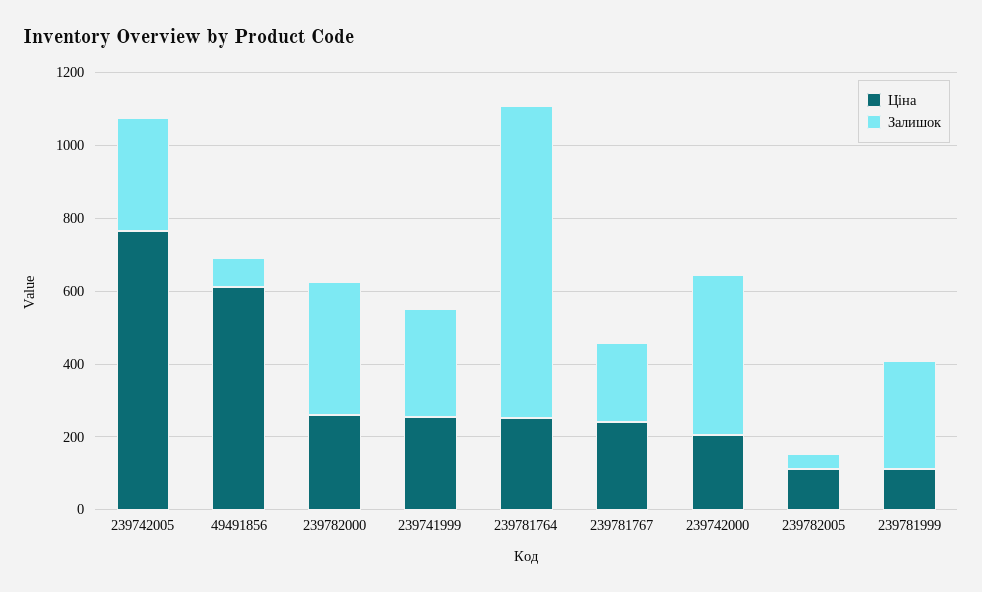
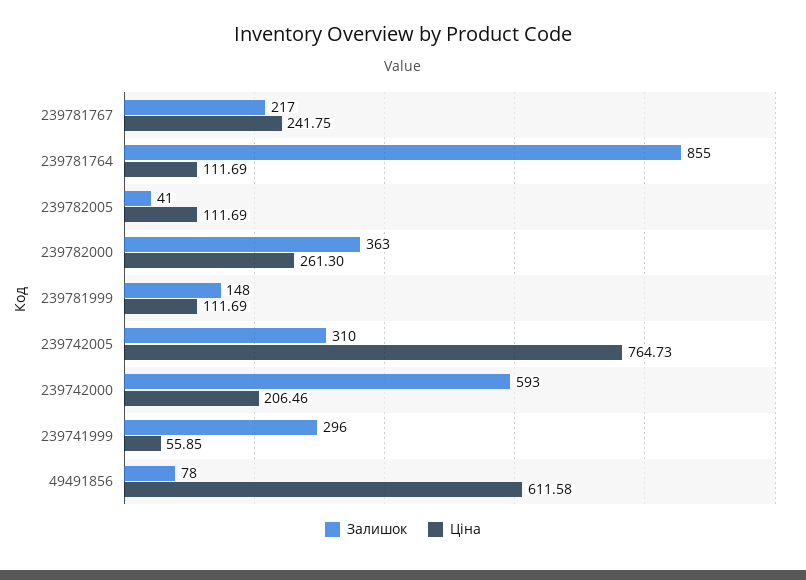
  {
    "Ціна": {
      "239742005": 764.73,
      "49491856": 611.58,
      "239782000": 261.3,
-     "239741999": 250,
+     "239741999": 55.85,
-     "239781764": 250,
+     "239781764": 111.69,
      "239781767": 241.75,
      "239742000": 206.46,
      "239782005": 111.69,
      "239781999": 111.69
    },
    "Залишок": {
      "239742005": 310,
      "49491856": 78,
      "239782000": 363,
      "239741999": 296,
      "239781764": 855,
      "239781767": 217,
-     "239742000": 450,
+     "239742000": 593,
      "239782005": 41,
-     "239781999": 300
+     "239781999": 148
    }
  }

